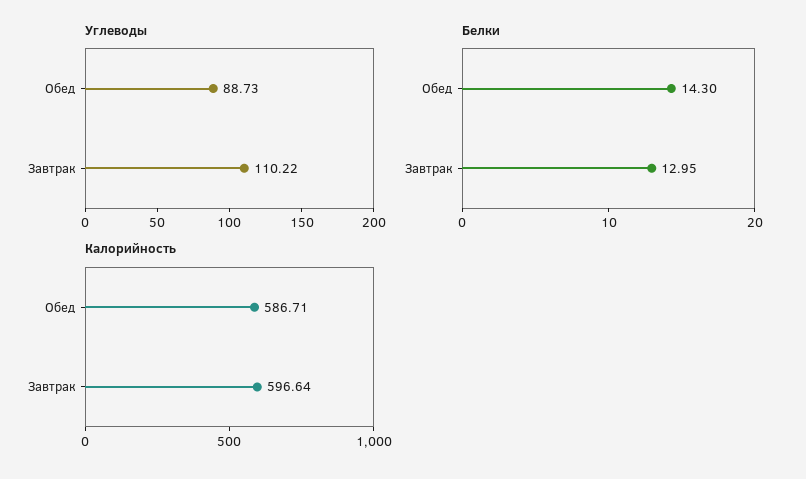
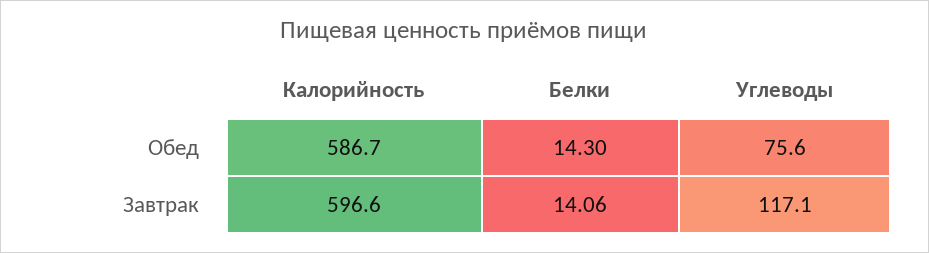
  {
    "Углеводы": {
-     "Обед": 88.73,
+     "Обед": 75.6,
-     "Завтрак": 110.22
+     "Завтрак": 117.1
    },
    "Белки": {
      "Обед": 14.3,
-     "Завтрак": 12.95
+     "Завтрак": 14.06
    },
    "Калорийность": {
      "Обед": 586.71,
      "Завтрак": 596.64
    }
  }

